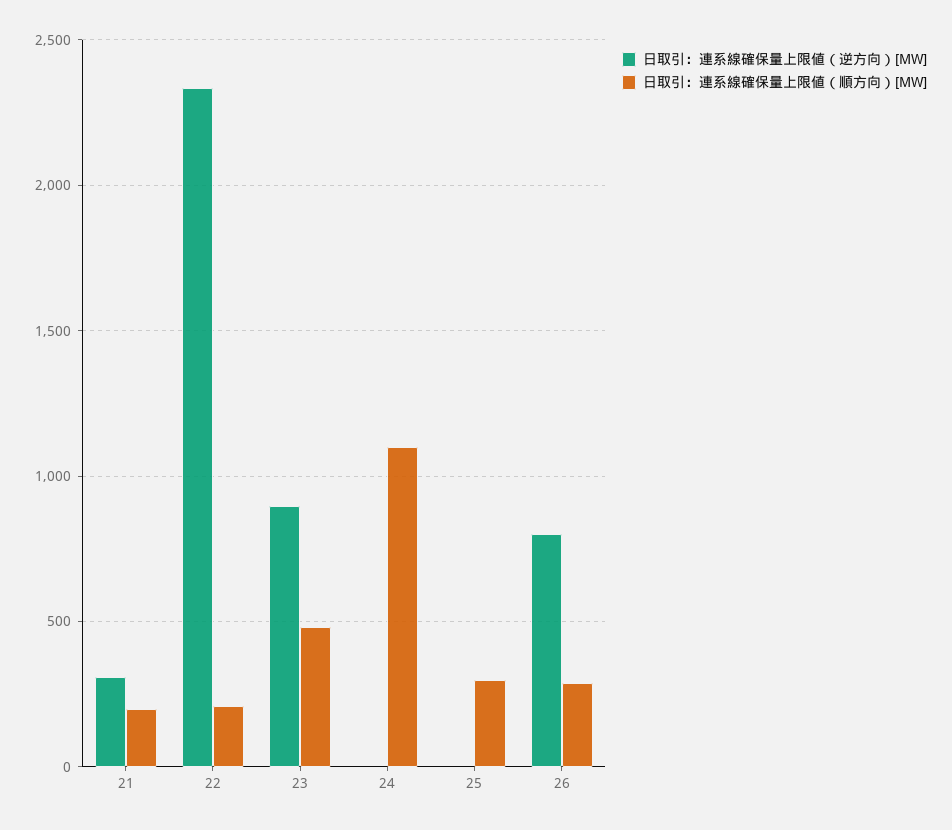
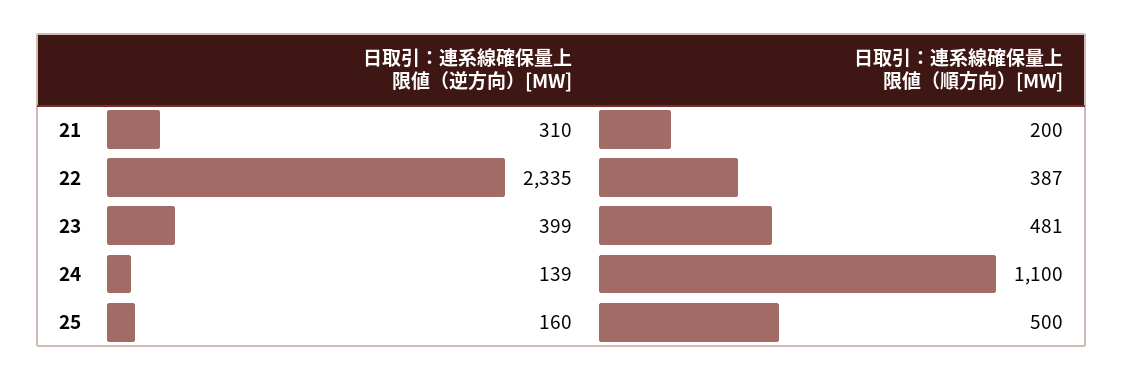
  {
    "日取引：連系線確保量上限値（逆方向）[MW]": {
      "21": 310,
      "22": 2335,
-     "23": 900,
+     "23": 399,
-     "24": 0,
+     "24": 139,
-     "25": 0,
+     "25": 160
-     "26": 800
    },
    "日取引：連系線確保量上限値（順方向）[MW]": {
      "21": 200,
-     "22": 200,
+     "22": 387,
      "23": 481,
      "24": 1100,
-     "25": 300,
+     "25": 500
-     "26": 300
    }
  }

